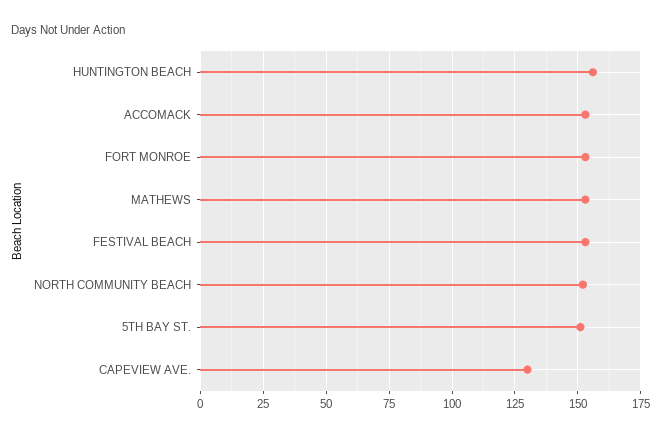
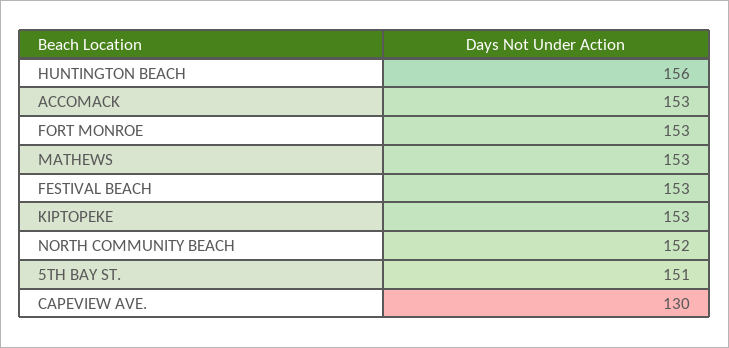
  {
    "HUNTINGTON BEACH": 156,
    "ACCOMACK": 153,
    "FORT MONROE": 153,
    "MATHEWS": 153,
    "FESTIVAL BEACH": 153,
    "NORTH COMMUNITY BEACH": 152,
    "5TH BAY ST.": 151,
-   "CAPEVIEW AVE.": 130
+   "CAPEVIEW AVE.": 130,
+   "KIPTOPEKE": 153
  }

